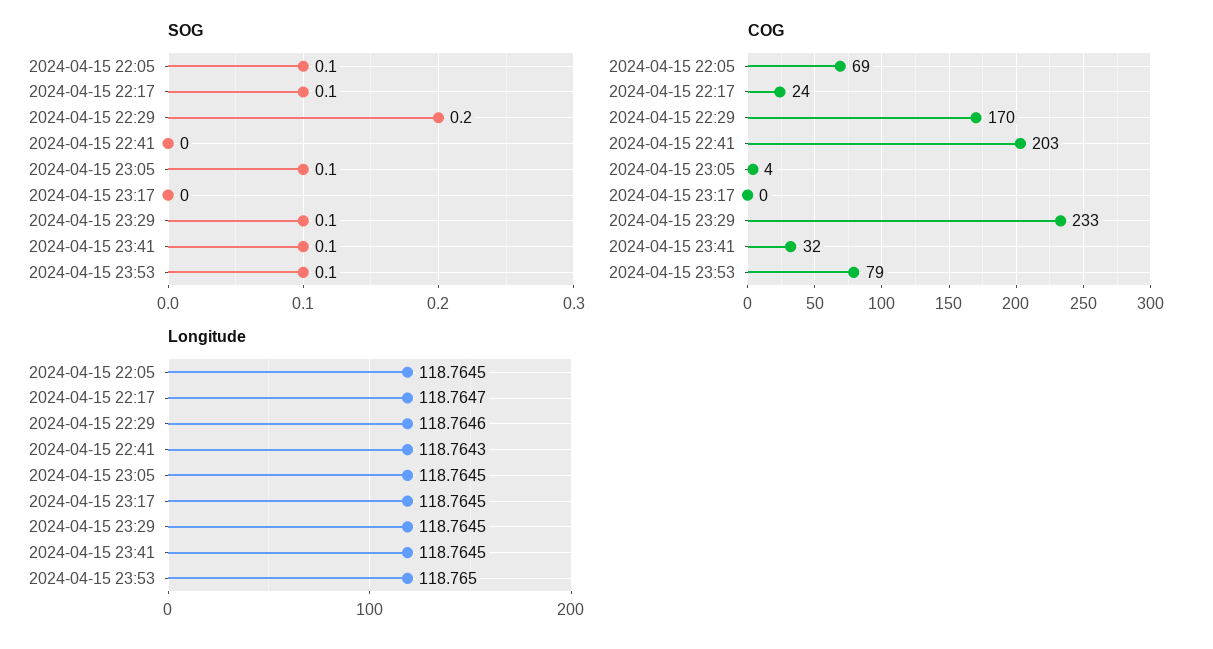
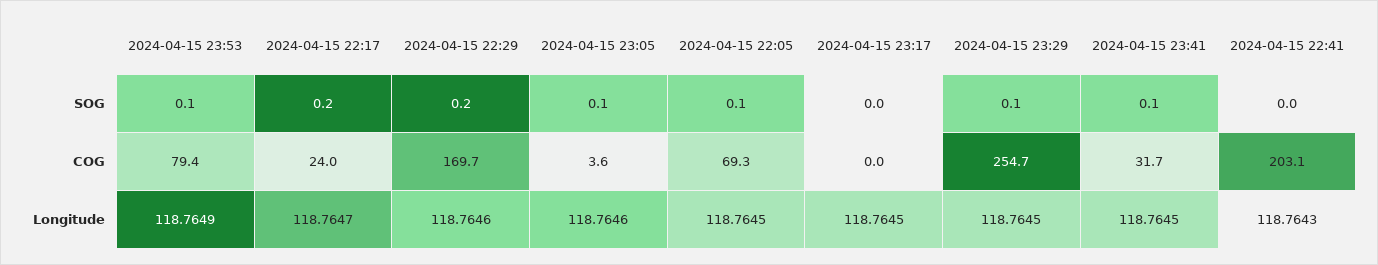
  {
    "SOG": {
      "2024-04-15 22:05": 0.1,
-     "2024-04-15 22:17": 0.1,
+     "2024-04-15 22:17": 0.2,
      "2024-04-15 22:29": 0.2,
      "2024-04-15 22:41": 0,
      "2024-04-15 23:05": 0.1,
      "2024-04-15 23:17": 0,
      "2024-04-15 23:29": 0.1,
      "2024-04-15 23:41": 0.1,
      "2024-04-15 23:53": 0.1
    },
    "COG": {
      "2024-04-15 22:05": 69.3,
      "2024-04-15 22:17": 24,
      "2024-04-15 22:29": 169.7,
      "2024-04-15 22:41": 203.1,
      "2024-04-15 23:05": 3.6,
      "2024-04-15 23:17": 0,
-     "2024-04-15 23:29": 233,
+     "2024-04-15 23:29": 254.7,
      "2024-04-15 23:41": 31.7,
      "2024-04-15 23:53": 79.4
    },
    "Longitude": {
      "2024-04-15 22:05": 118.7645,
      "2024-04-15 22:17": 118.7647,
      "2024-04-15 22:29": 118.7646,
      "2024-04-15 22:41": 118.7643,
-     "2024-04-15 23:05": 118.7645,
+     "2024-04-15 23:05": 118.7646,
      "2024-04-15 23:17": 118.7645,
      "2024-04-15 23:29": 118.7645,
      "2024-04-15 23:41": 118.7645,
-     "2024-04-15 23:53": 118.765
+     "2024-04-15 23:53": 118.7649
    }
  }

